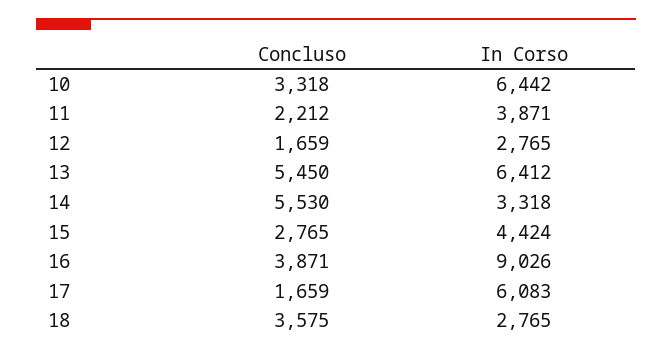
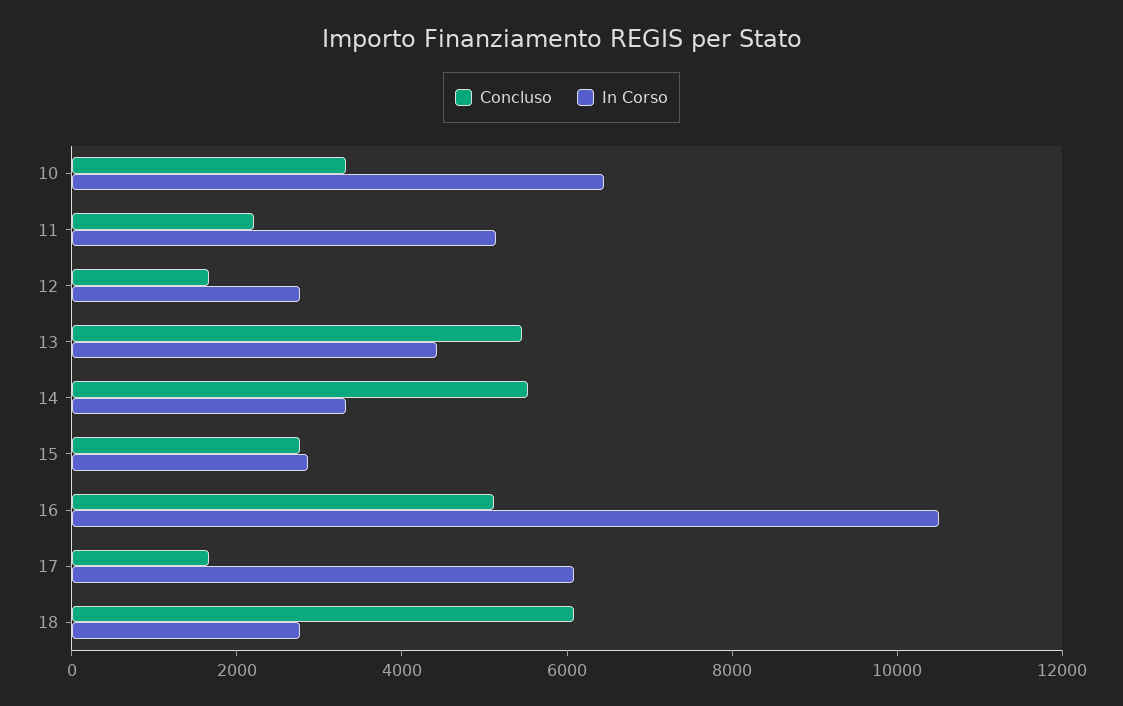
  {
    "Concluso": {
      "10": 3318,
      "11": 2212,
      "12": 1659,
      "13": 5450,
      "14": 5530,
      "15": 2765,
-     "16": 3871,
+     "16": 5000,
      "17": 1659,
-     "18": 3575
+     "18": 6000
    },
    "In Corso": {
      "10": 6442,
-     "11": 3871,
+     "11": 5000,
      "12": 2765,
-     "13": 6412,
+     "13": 4500,
      "14": 3318,
-     "15": 4424,
+     "15": 3000,
-     "16": 9026,
+     "16": 10500,
      "17": 6083,
      "18": 2765
    }
  }

